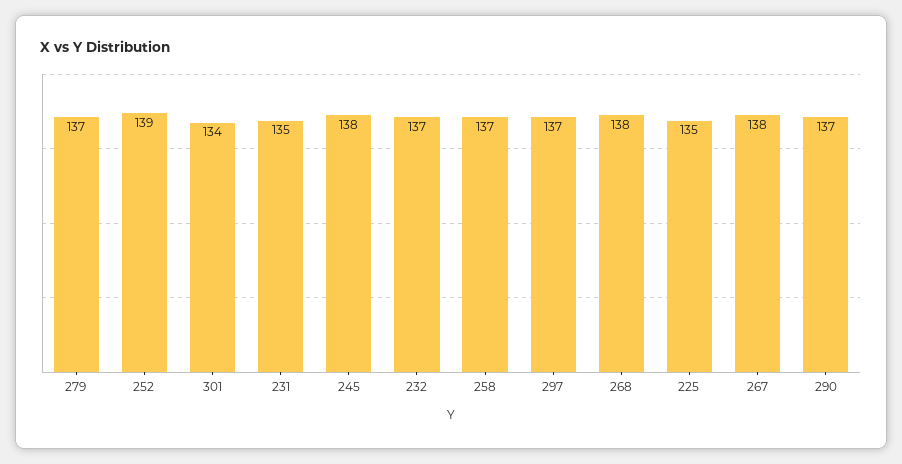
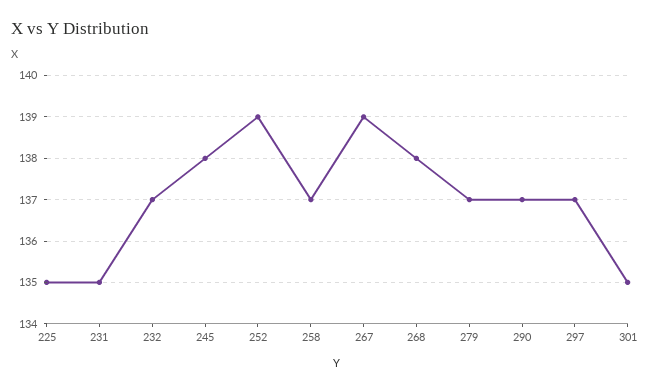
  {
    "279": 137,
    "252": 139,
-   "301": 134,
+   "301": 135,
    "231": 135,
    "245": 138,
    "232": 137,
    "258": 137,
    "297": 137,
    "268": 138,
    "225": 135,
-   "267": 138,
+   "267": 139,
    "290": 137
  }

